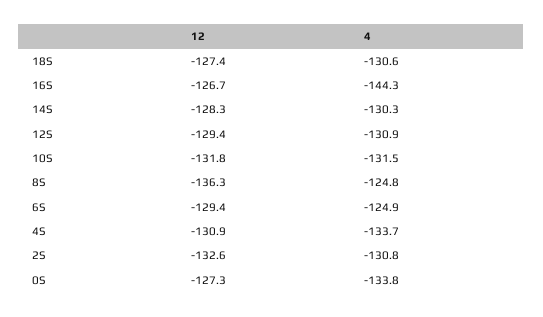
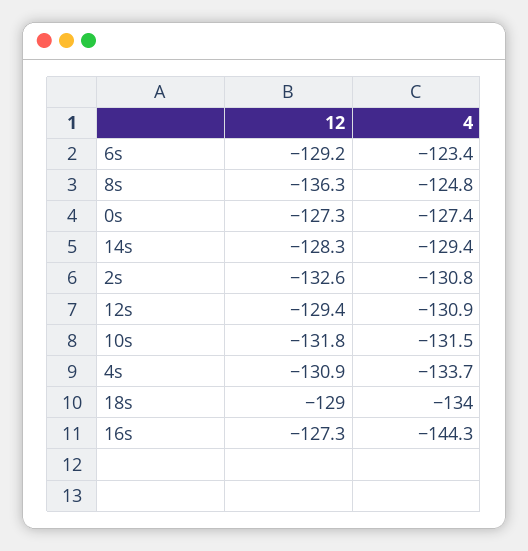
  {
    "12": {
-     "18S": -127.4,
+     "18S": -129,
-     "16S": -126.7,
+     "16S": -127.3,
      "14S": -128.3,
      "12S": -129.4,
      "10S": -131.8,
      "8S": -136.3,
-     "6S": -129.4,
+     "6S": -129.2,
      "4S": -130.9,
      "2S": -132.6,
      "0S": -127.3
    },
    "4": {
-     "18S": -130.6,
+     "18S": -134,
      "16S": -144.3,
-     "14S": -130.3,
+     "14S": -129.4,
      "12S": -130.9,
      "10S": -131.5,
      "8S": -124.8,
-     "6S": -124.9,
+     "6S": -123.4,
      "4S": -133.7,
      "2S": -130.8,
-     "0S": -133.8
+     "0S": -127.4
    }
  }

